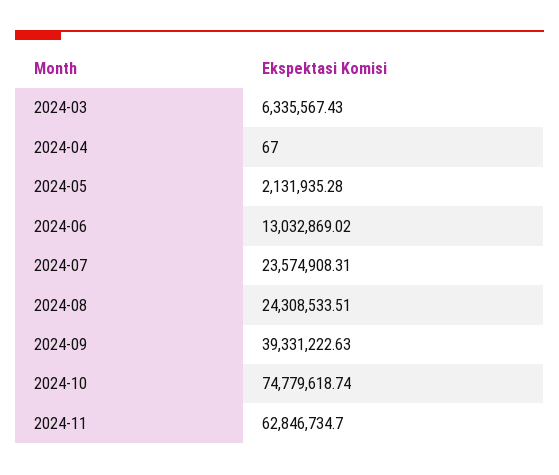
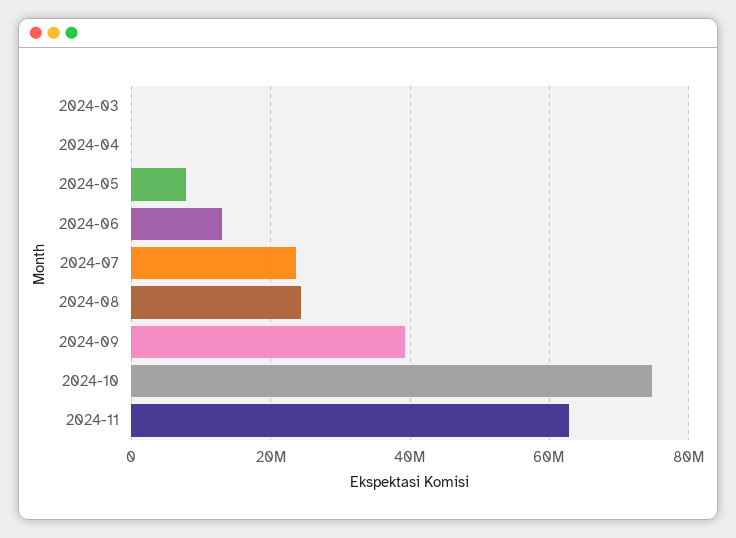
  {
-   "2024-03": 6335567.43,
+   "2024-03": 0,
    "2024-04": 67,
-   "2024-05": 2131935.28,
+   "2024-05": 8000000,
    "2024-06": 13032869.02,
    "2024-07": 23574908.31,
    "2024-08": 24308533.51,
    "2024-09": 39331222.63,
    "2024-10": 74779618.74,
    "2024-11": 62846734.7
  }

